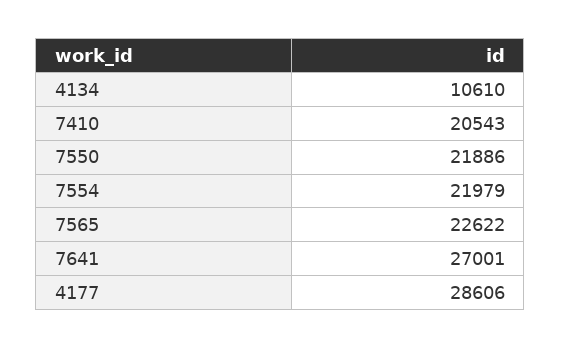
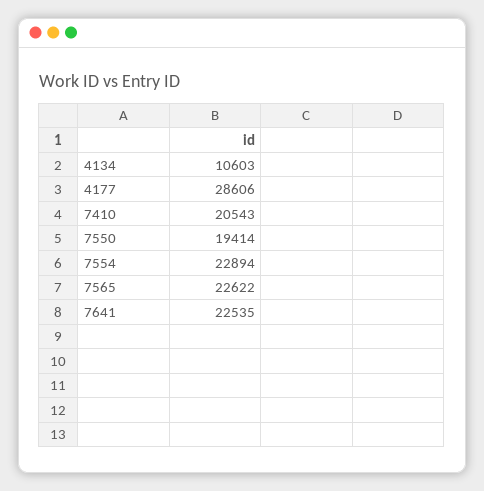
  {
-   "4134": 10610,
+   "4134": 10603,
    "7410": 20543,
-   "7550": 21886,
+   "7550": 19414,
-   "7554": 21979,
+   "7554": 22894,
    "7565": 22622,
-   "7641": 27001,
+   "7641": 22535,
    "4177": 28606
  }

